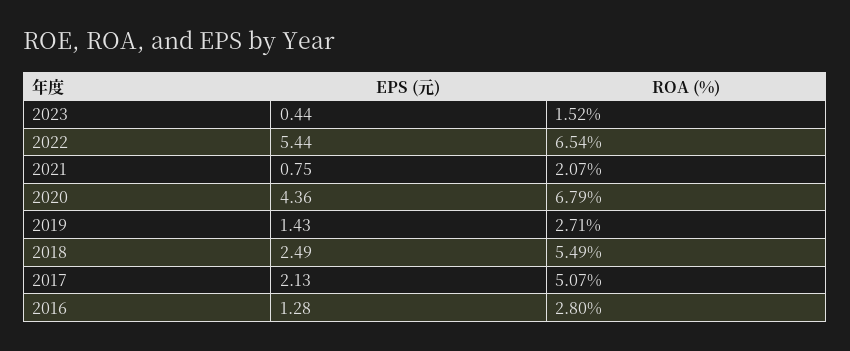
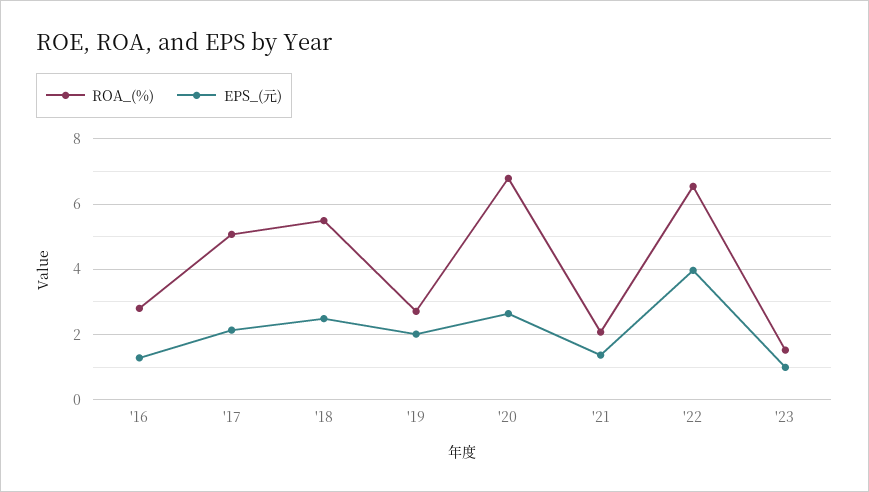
  {
    "EPS (元)": {
-     "2023": 0.44,
+     "2023": 1,
-     "2022": 5.44,
+     "2022": 4,
-     "2021": 0.75,
+     "2021": 1.4,
-     "2020": 4.36,
+     "2020": 2.6,
-     "2019": 1.43,
+     "2019": 2,
      "2018": 2.49,
      "2017": 2.13,
      "2016": 1.28
    },
    "ROA (%)": {
      "2023": 1.52,
      "2022": 6.54,
      "2021": 2.07,
      "2020": 6.79,
      "2019": 2.71,
      "2018": 5.49,
      "2017": 5.07,
      "2016": 2.8
    }
  }

